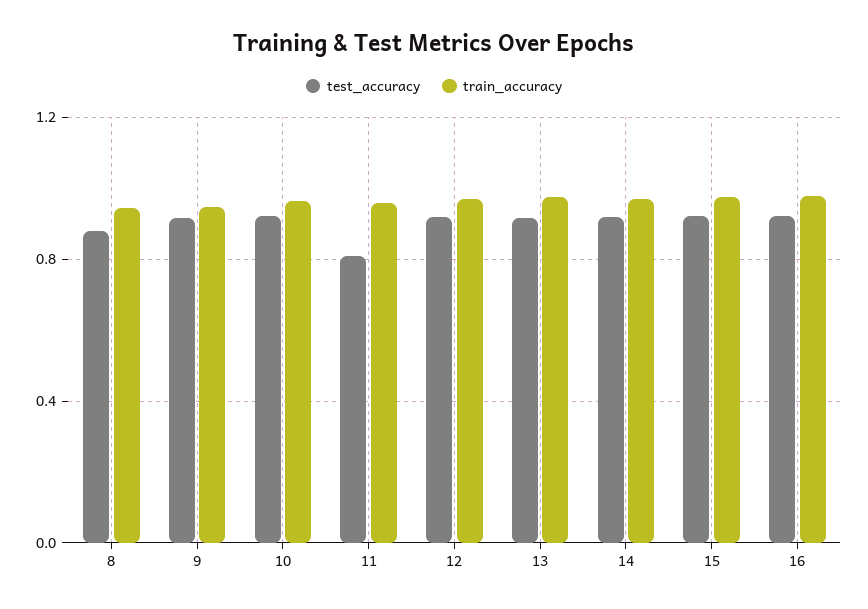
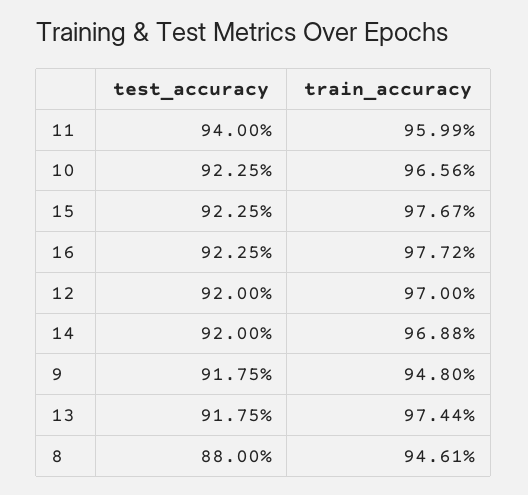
  {
    "test_accuracy": {
      "8": 0.88,
      "9": 0.9175,
      "10": 0.9225,
-     "11": 0.8,
+     "11": 0.94,
      "12": 0.92,
      "13": 0.9175,
      "14": 0.92,
      "15": 0.9225,
      "16": 0.9225
    },
    "train_accuracy": {
      "8": 0.9461,
      "9": 0.948,
      "10": 0.9656,
      "11": 0.9599,
      "12": 0.97,
      "13": 0.9744,
      "14": 0.9688,
      "15": 0.9767,
      "16": 0.9772
    }
  }

